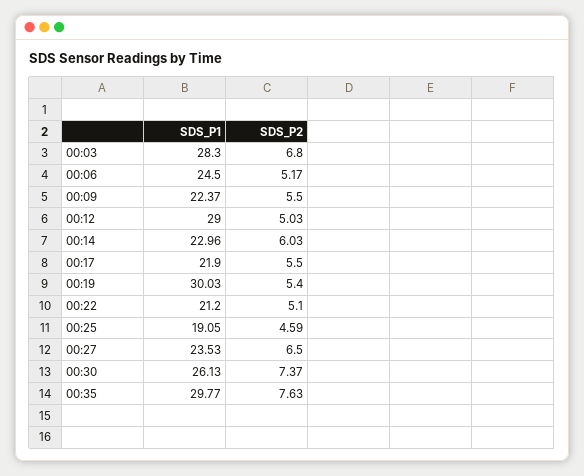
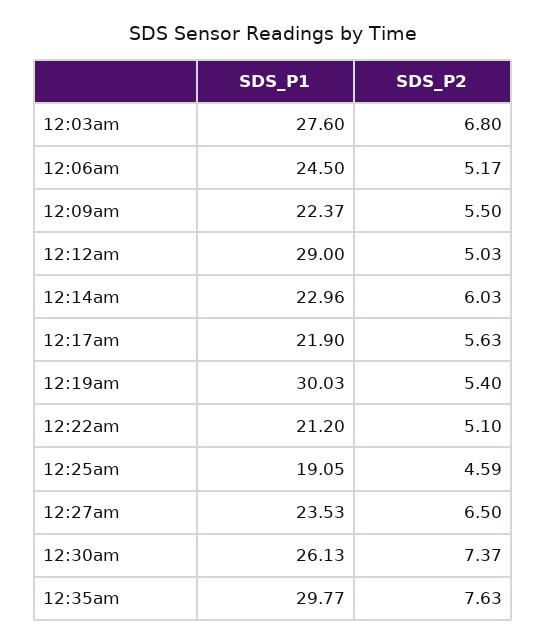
  {
    "SDS_P1": {
-     "00:03": 28.3,
+     "00:03": 27.6,
      "00:06": 24.5,
      "00:09": 22.37,
      "00:12": 29,
      "00:14": 22.96,
      "00:17": 21.9,
      "00:19": 30.03,
      "00:22": 21.2,
      "00:25": 19.05,
      "00:27": 23.53,
      "00:30": 26.13,
      "00:35": 29.77
    },
    "SDS_P2": {
      "00:03": 6.8,
      "00:06": 5.17,
      "00:09": 5.5,
      "00:12": 5.03,
      "00:14": 6.03,
-     "00:17": 5.5,
+     "00:17": 5.63,
      "00:19": 5.4,
      "00:22": 5.1,
      "00:25": 4.59,
      "00:27": 6.5,
      "00:30": 7.37,
      "00:35": 7.63
    }
  }

